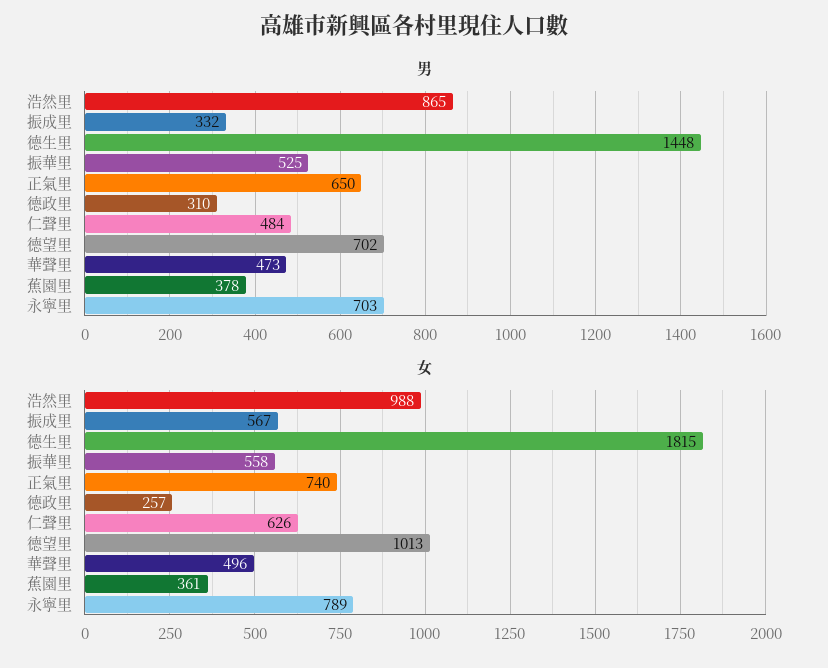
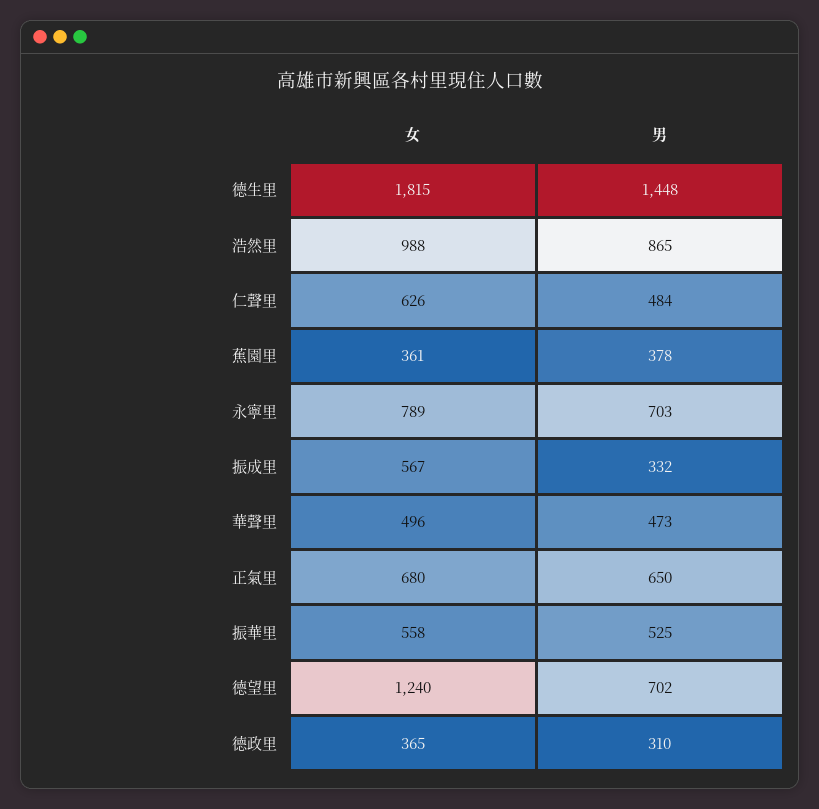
  {
    "男": {
      "浩然里": 865,
      "振成里": 332,
      "德生里": 1448,
      "振華里": 525,
      "正氣里": 650,
      "德政里": 310,
      "仁聲里": 484,
      "德望里": 702,
      "華聲里": 473,
      "蕉園里": 378,
      "永寧里": 703
    },
    "女": {
      "浩然里": 988,
      "振成里": 567,
      "德生里": 1815,
      "振華里": 558,
-     "正氣里": 740,
+     "正氣里": 680,
-     "德政里": 257,
+     "德政里": 365,
      "仁聲里": 626,
-     "德望里": 1013,
+     "德望里": 1240,
      "華聲里": 496,
      "蕉園里": 361,
      "永寧里": 789
    }
  }

